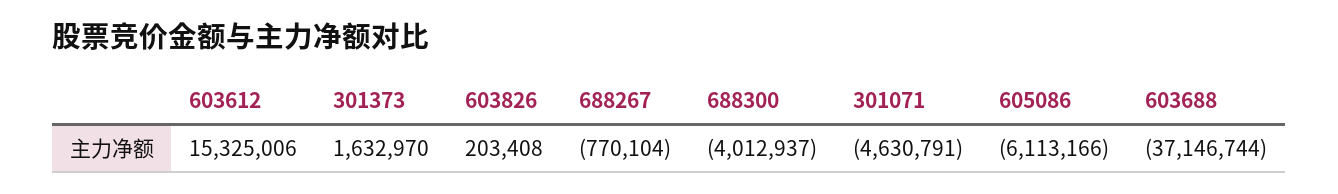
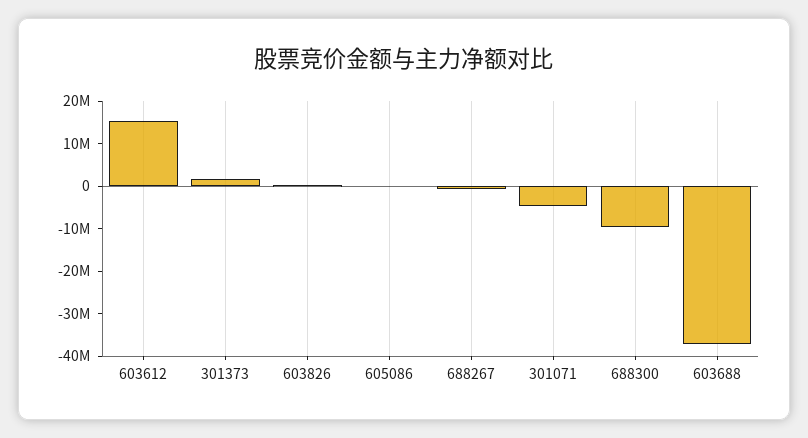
  {
    "603612": 15325006,
    "301373": 1632970,
    "603826": 203408,
    "688267": -770104,
-   "688300": -4012937,
+   "688300": -10000000,
    "301071": -4630791,
-   "605086": -6113166,
+   "605086": 0,
    "603688": -37146744
  }

